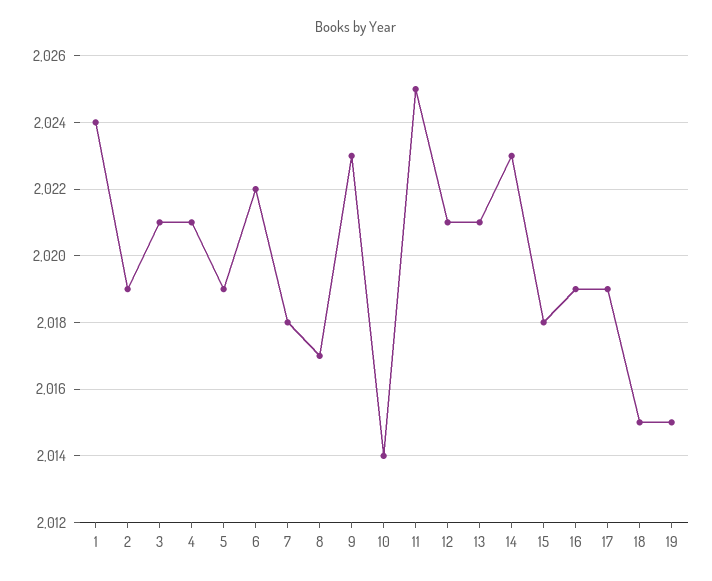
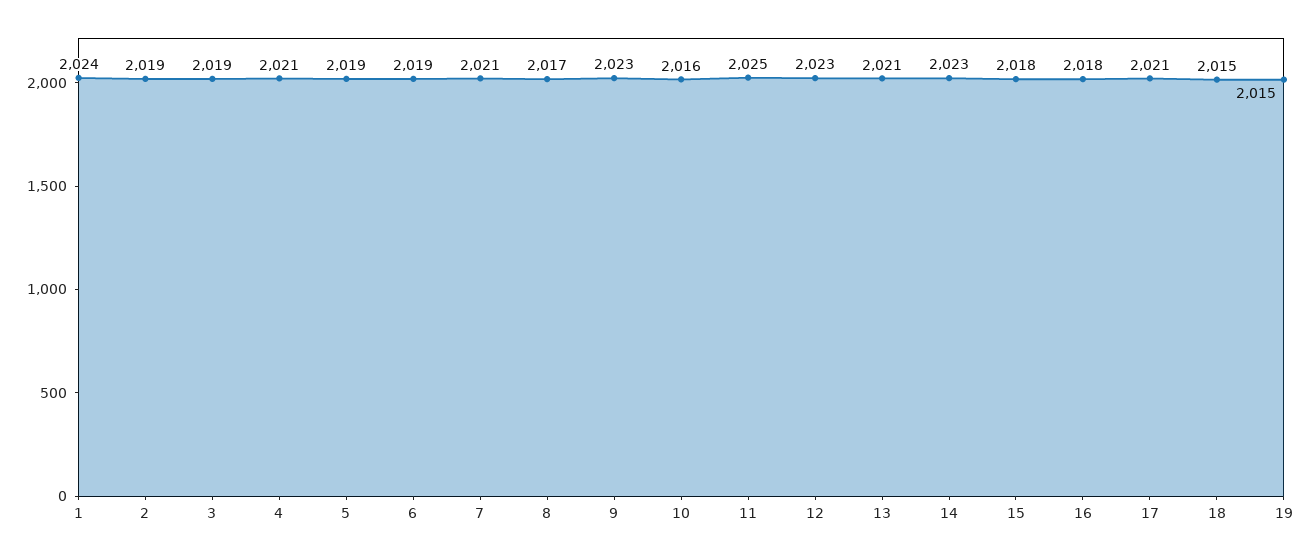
  {
    "1": 2024,
    "2": 2019,
-   "3": 2021,
+   "3": 2019,
    "4": 2021,
    "5": 2019,
-   "6": 2022,
+   "6": 2019,
-   "7": 2018,
+   "7": 2021,
    "8": 2017,
    "9": 2023,
-   "10": 2014,
+   "10": 2016,
    "11": 2025,
-   "12": 2021,
+   "12": 2023,
    "13": 2021,
    "14": 2023,
    "15": 2018,
-   "16": 2019,
+   "16": 2018,
-   "17": 2019,
+   "17": 2021,
    "18": 2015,
    "19": 2015
  }

